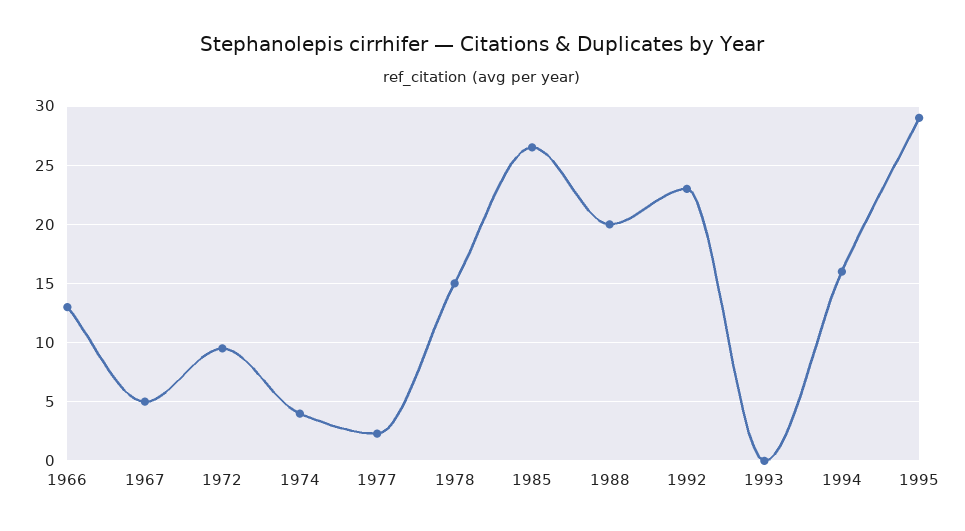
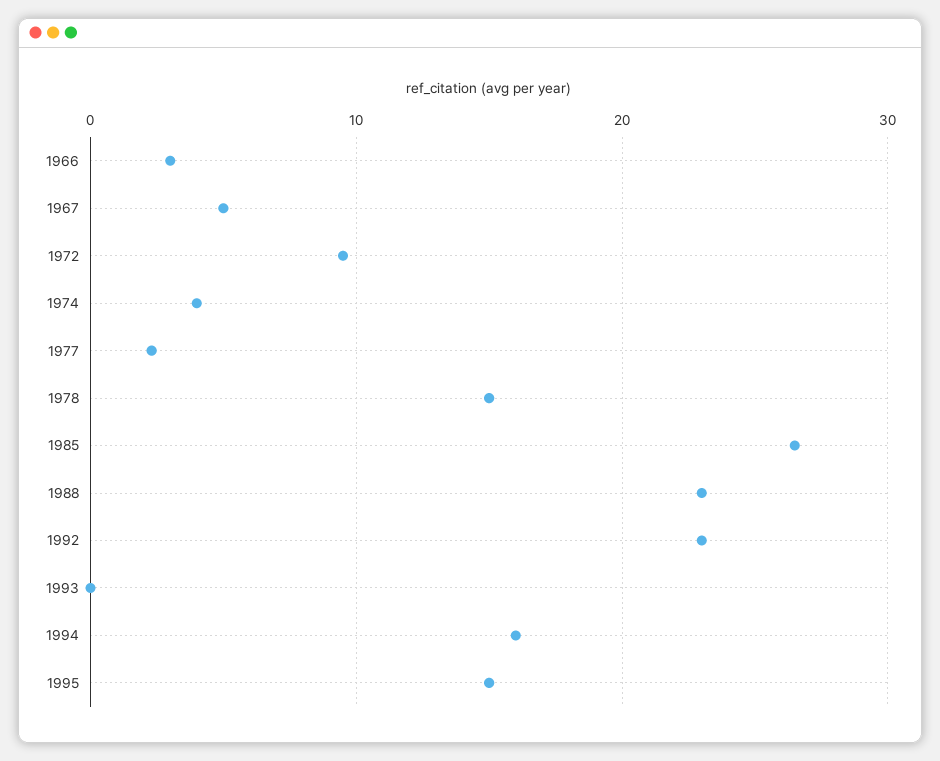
  {
-   "1966": 13,
+   "1966": 3,
    "1967": 5,
    "1972": 10,
    "1974": 4,
    "1977": 2,
    "1978": 15,
    "1985": 27,
-   "1988": 20,
+   "1988": 23,
    "1992": 23,
    "1993": 0,
    "1994": 16,
-   "1995": 29
+   "1995": 15
  }

